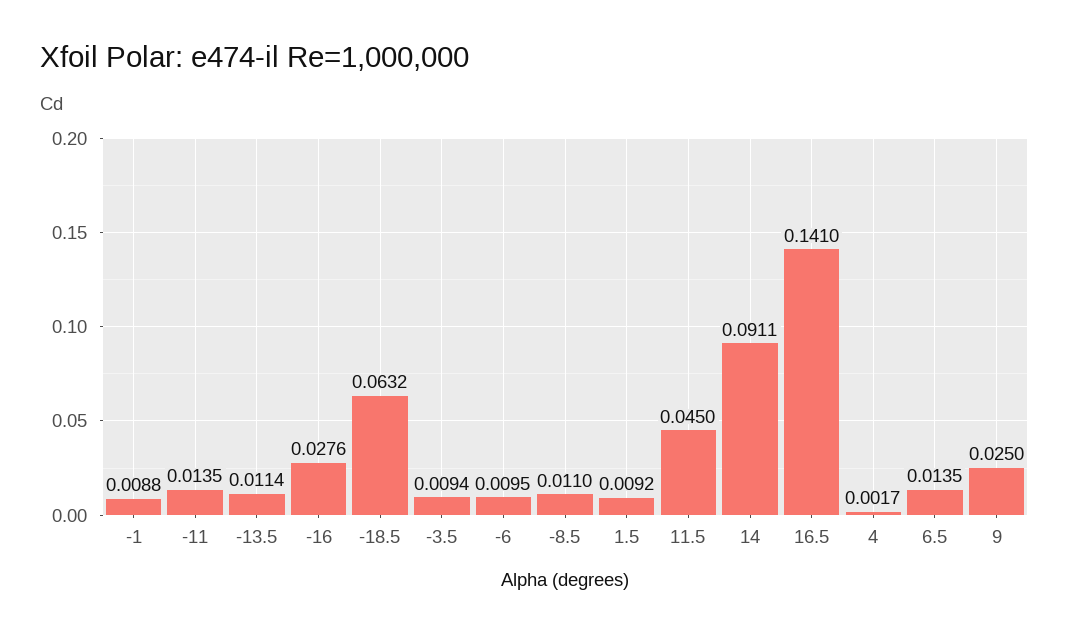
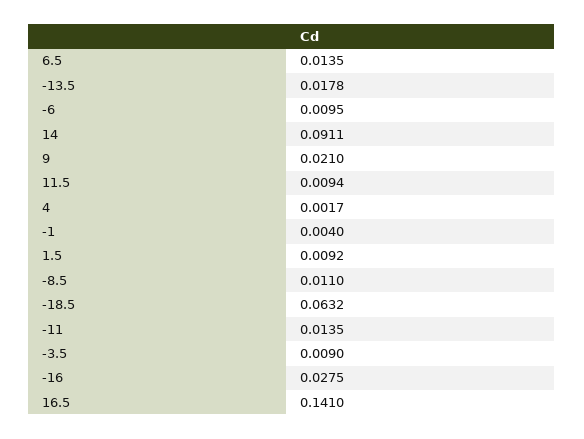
  {
-   "-1": 0.0088,
+   "-1": 0.004,
    "-11": 0.0135,
-   "-13.5": 0.0114,
+   "-13.5": 0.0178,
-   "-16": 0.0276,
+   "-16": 0.0275,
    "-18.5": 0.0632,
-   "-3.5": 0.0094,
+   "-3.5": 0.009,
    "-6": 0.0095,
    "-8.5": 0.011,
    "1.5": 0.0092,
-   "11.5": 0.045,
+   "11.5": 0.0094,
    "14": 0.0911,
    "16.5": 0.141,
    "4": 0.0017,
    "6.5": 0.0135,
-   "9": 0.025
+   "9": 0.021
  }

